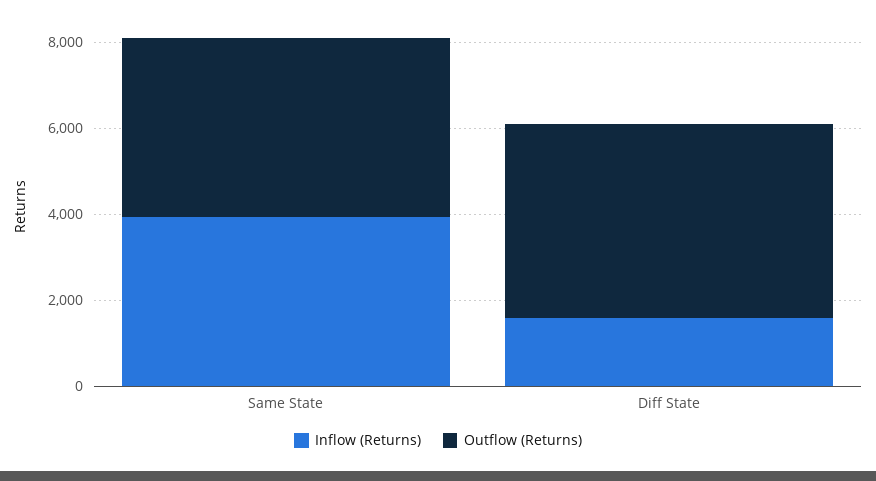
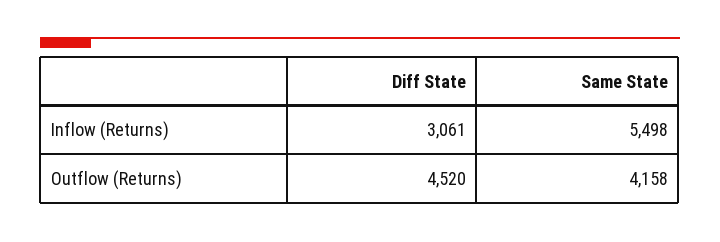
  {
    "Inflow (Returns)": {
-     "Same State": 4000,
+     "Same State": 5498,
-     "Diff State": 1500
+     "Diff State": 3061
    },
    "Outflow (Returns)": {
      "Same State": 4158,
      "Diff State": 4520
    }
  }

